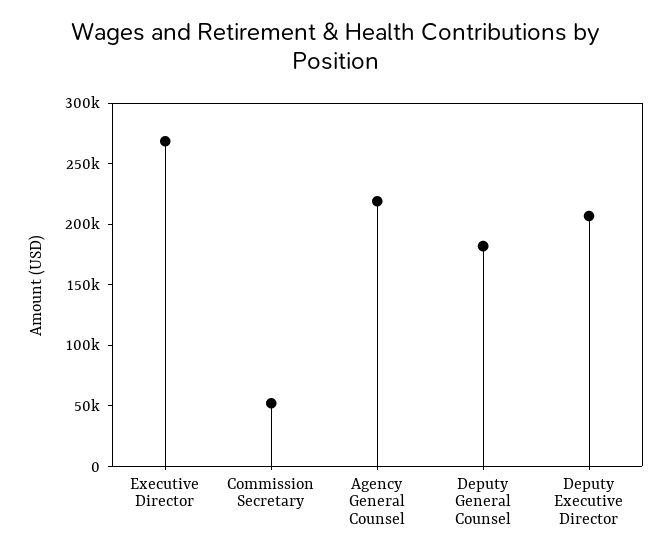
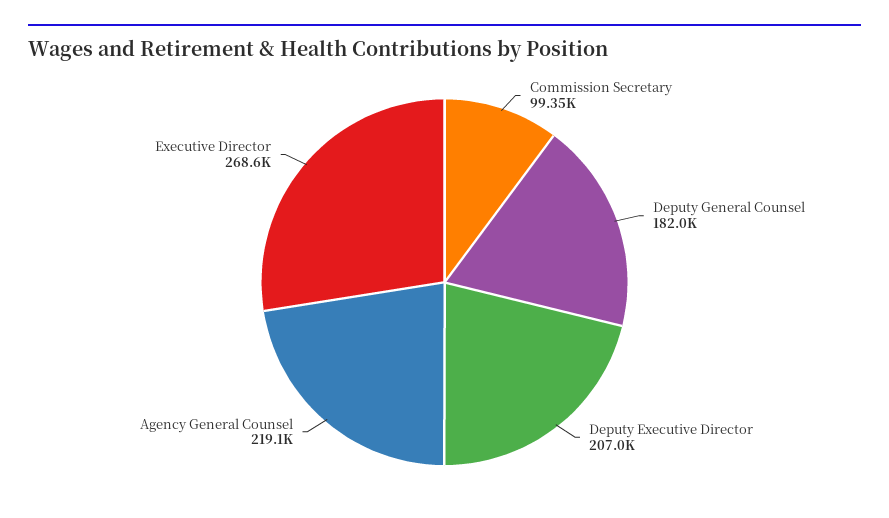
  {
    "Executive Director": 268600,
-   "Commission Secretary": 50000,
+   "Commission Secretary": 99350,
    "Agency General Counsel": 219100,
    "Deputy General Counsel": 182000,
    "Deputy Executive Director": 207000
  }

